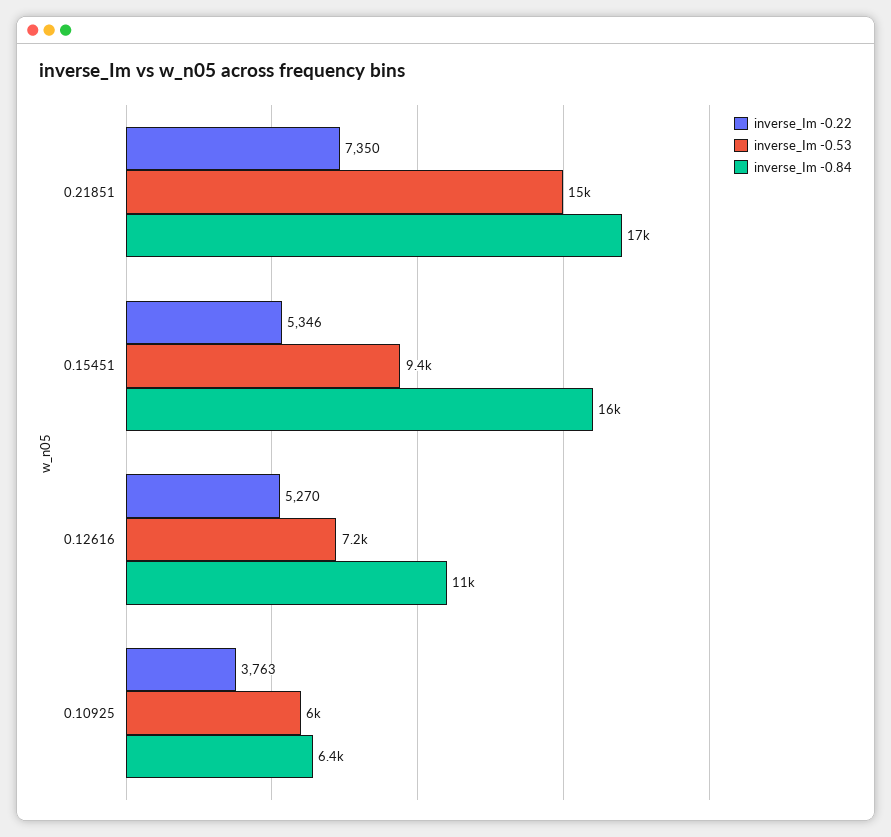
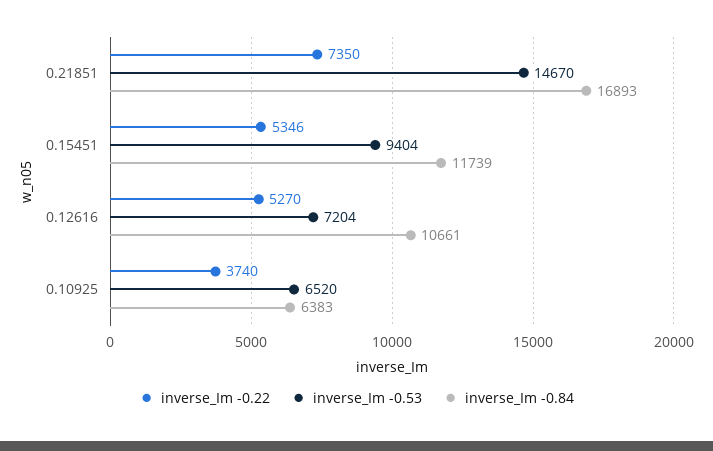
  {
    "inverse_Im -0.22": {
      "0.21851": 7350,
      "0.15451": 5346,
      "0.12616": 5270,
-     "0.10925": 3763
+     "0.10925": 3740
    },
    "inverse_Im -0.53": {
      "0.21851": 14670,
      "0.15451": 9404,
      "0.12616": 7204,
-     "0.10925": 6000
+     "0.10925": 6520
    },
    "inverse_Im -0.84": {
      "0.21851": 16893,
-     "0.15451": 16000,
+     "0.15451": 11739,
      "0.12616": 10661,
      "0.10925": 6383
    }
  }

